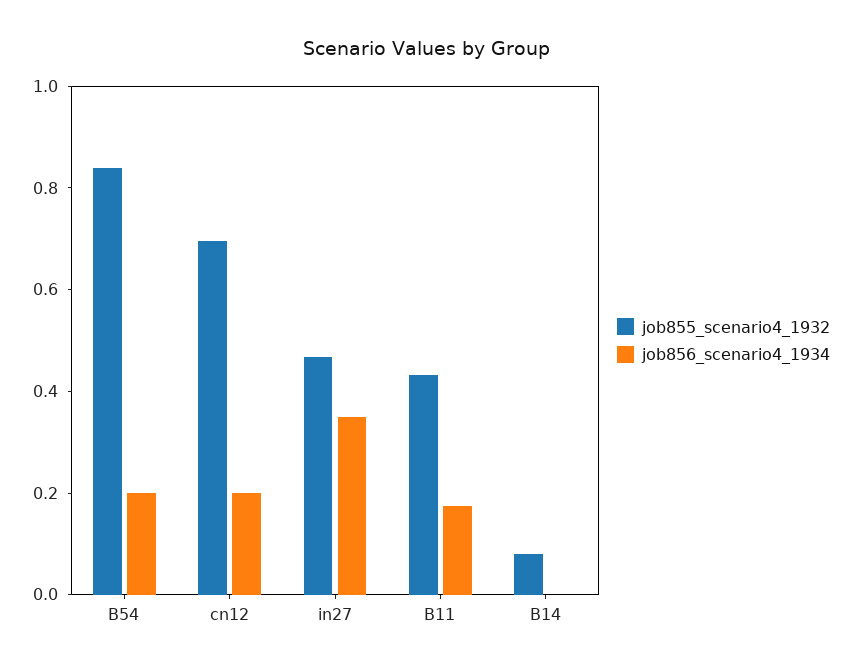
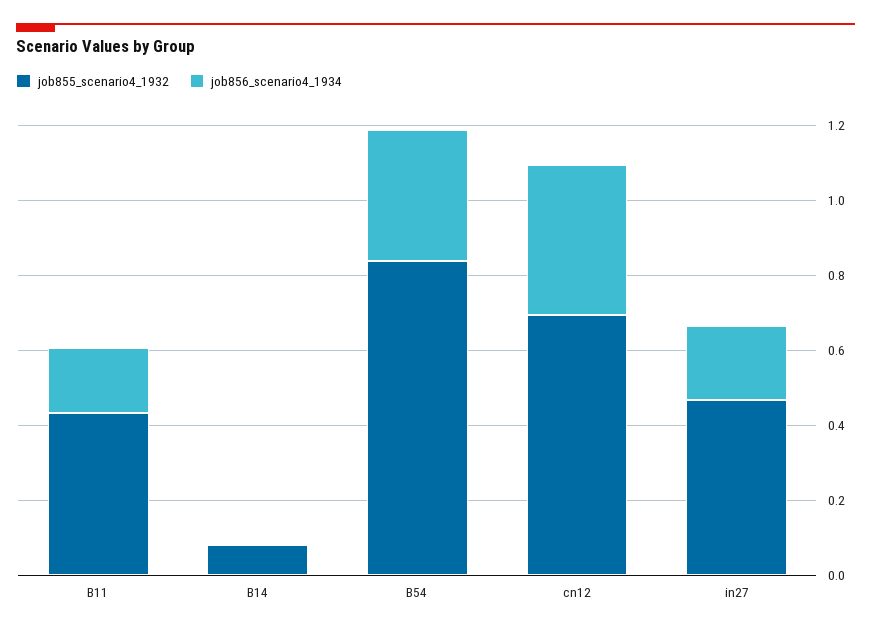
  {
    "job855_scenario4_1932": {
      "B54": 0.85,
      "cn12": 0.7,
      "in27": 0.45,
      "B11": 0.45,
      "B14": 0.1
    },
    "job856_scenario4_1934": {
-     "B54": 0.2,
+     "B54": 0.35,
-     "cn12": 0.2,
+     "cn12": 0.4,
-     "in27": 0.35,
+     "in27": 0.2,
      "B11": 0.15,
      "B14": 0
    }
  }

